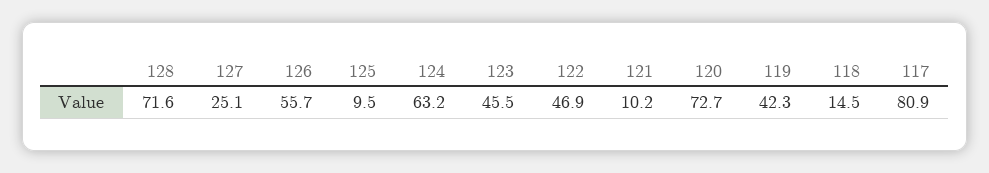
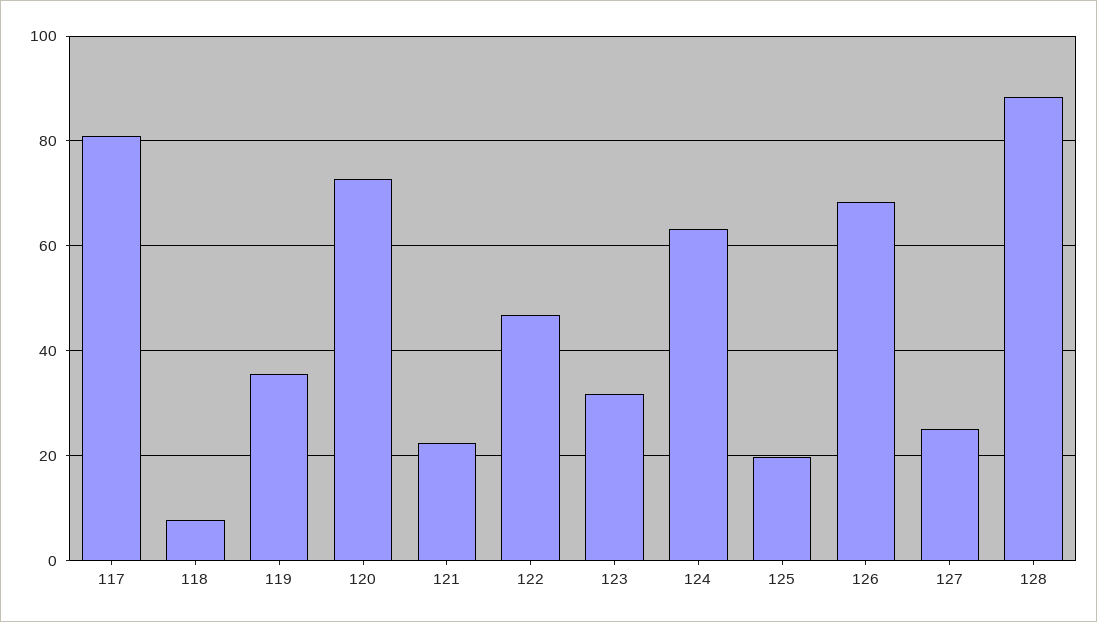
  {
-   "128": 71.6,
+   "128": 88,
    "127": 25.1,
-   "126": 55.7,
+   "126": 68,
-   "125": 9.5,
+   "125": 20,
    "124": 63.2,
-   "123": 45.5,
+   "123": 32,
    "122": 46.9,
-   "121": 10.2,
+   "121": 22,
    "120": 72.7,
-   "119": 42.3,
+   "119": 36,
-   "118": 14.5,
+   "118": 8,
    "117": 80.9
  }

